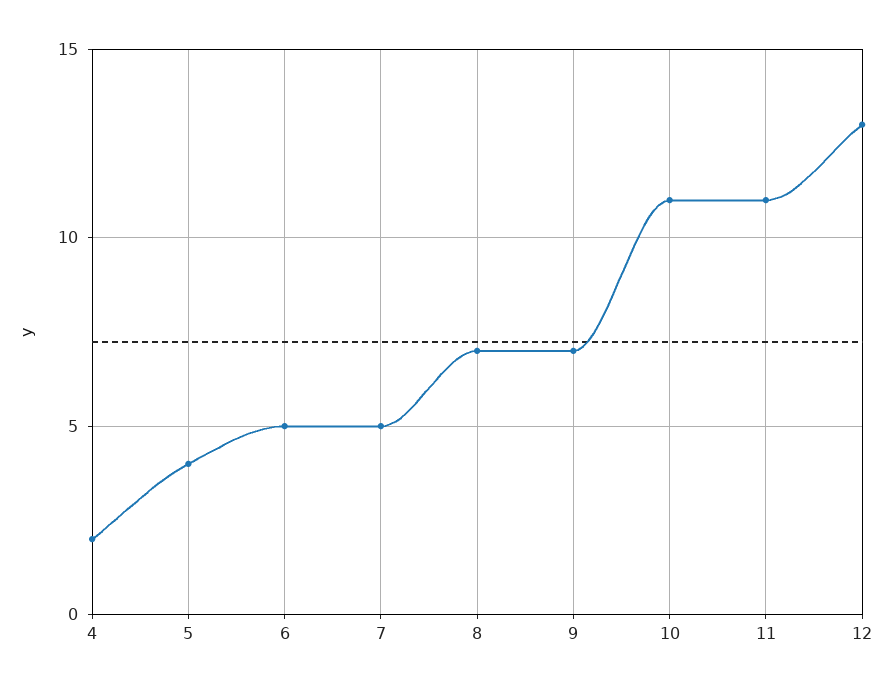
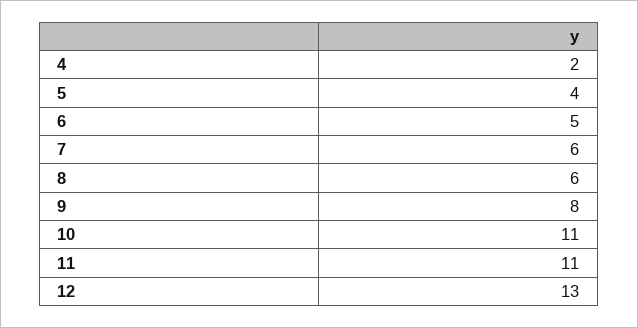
  {
    "4": 2,
    "5": 4,
    "6": 5,
-   "7": 5,
+   "7": 6,
-   "8": 7,
+   "8": 6,
-   "9": 7,
+   "9": 8,
    "10": 11,
    "11": 11,
    "12": 13
  }

